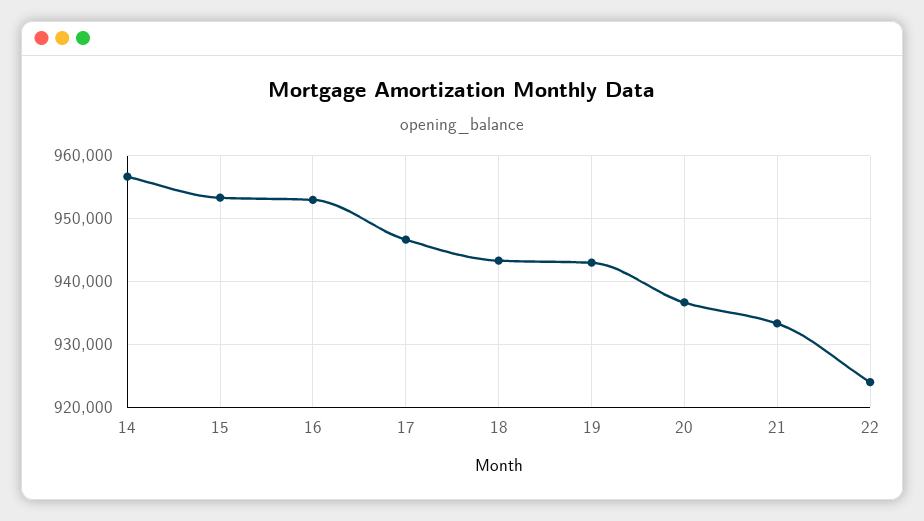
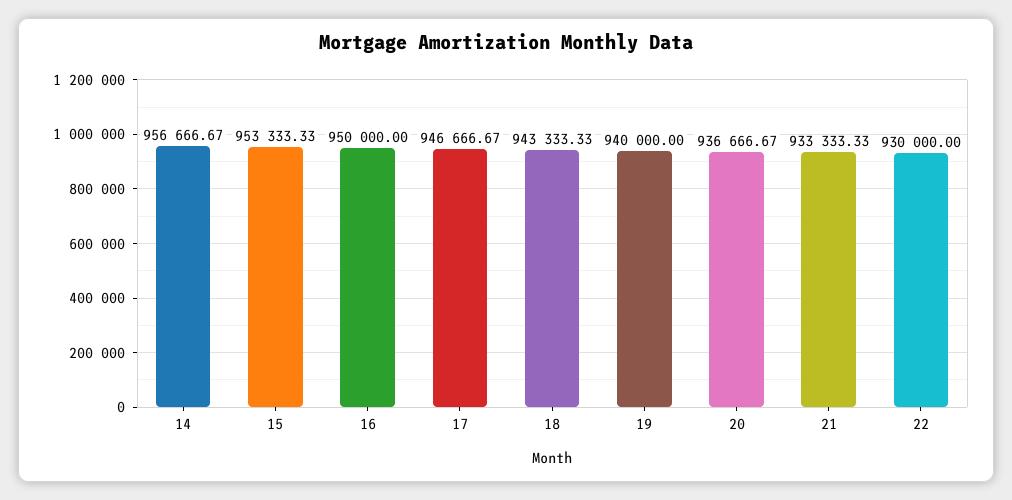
  {
    "14": 956666.67,
    "15": 953333.33,
-   "16": 953000,
+   "16": 950000,
    "17": 946666.67,
    "18": 943333.33,
-   "19": 943000,
+   "19": 940000,
    "20": 936666.67,
    "21": 933333.33,
-   "22": 924000
+   "22": 930000
  }

